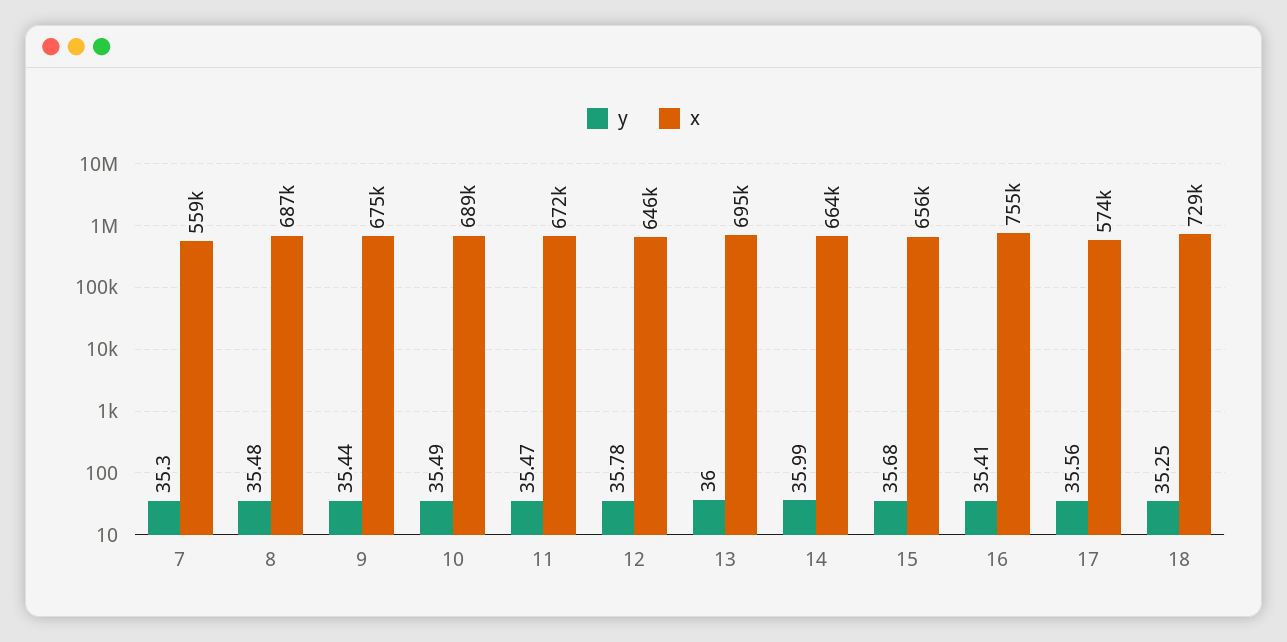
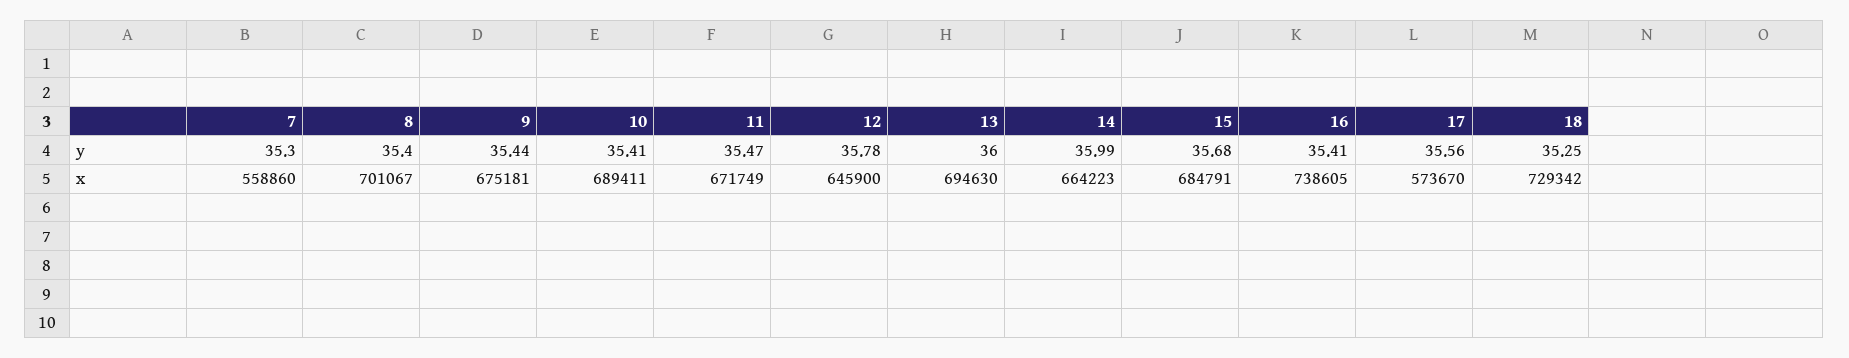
  {
    "y": {
      "7": 35.3,
-     "8": 35.48,
+     "8": 35.4,
      "9": 35.44,
-     "10": 35.49,
+     "10": 35.41,
      "11": 35.47,
      "12": 35.78,
      "13": 36,
      "14": 35.99,
      "15": 35.68,
      "16": 35.41,
      "17": 35.56,
      "18": 35.25
    },
    "x": {
      "7": 558860,
-     "8": 687000,
+     "8": 701067,
      "9": 675181,
      "10": 689411,
      "11": 671749,
      "12": 645900,
      "13": 694630,
      "14": 664223,
-     "15": 656000,
+     "15": 684791,
-     "16": 755000,
+     "16": 738605,
      "17": 573670,
      "18": 729342
    }
  }

